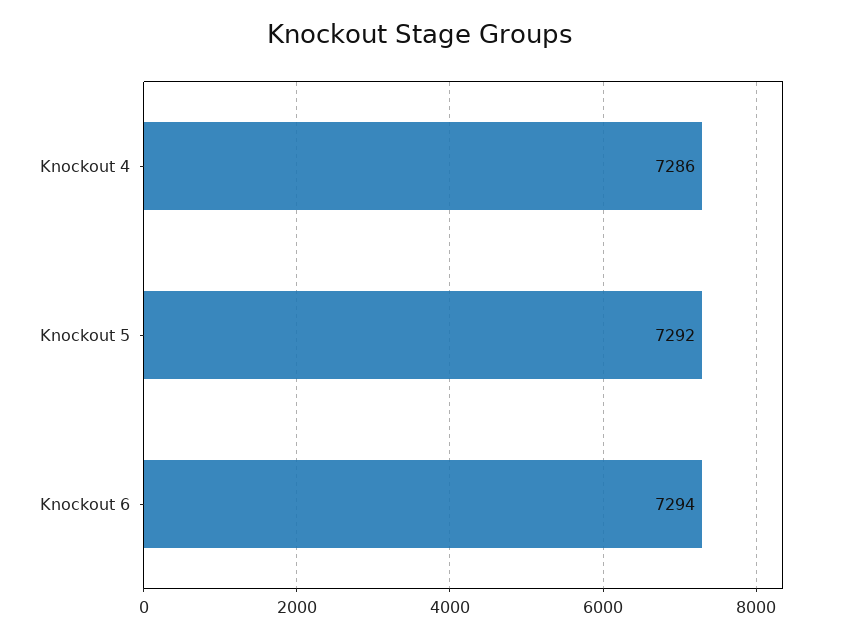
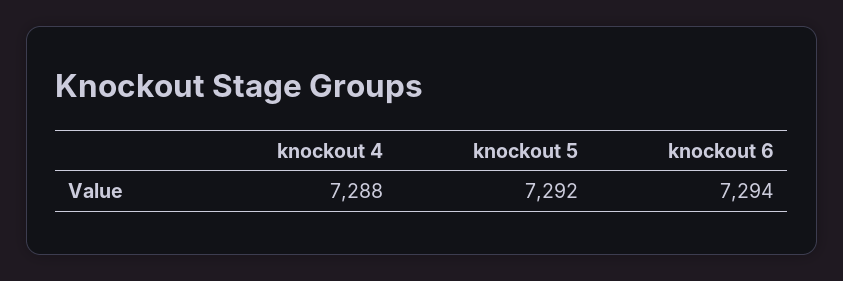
  {
-   "Knockout 4": 7286,
+   "Knockout 4": 7288,
    "Knockout 5": 7292,
    "Knockout 6": 7294
  }

